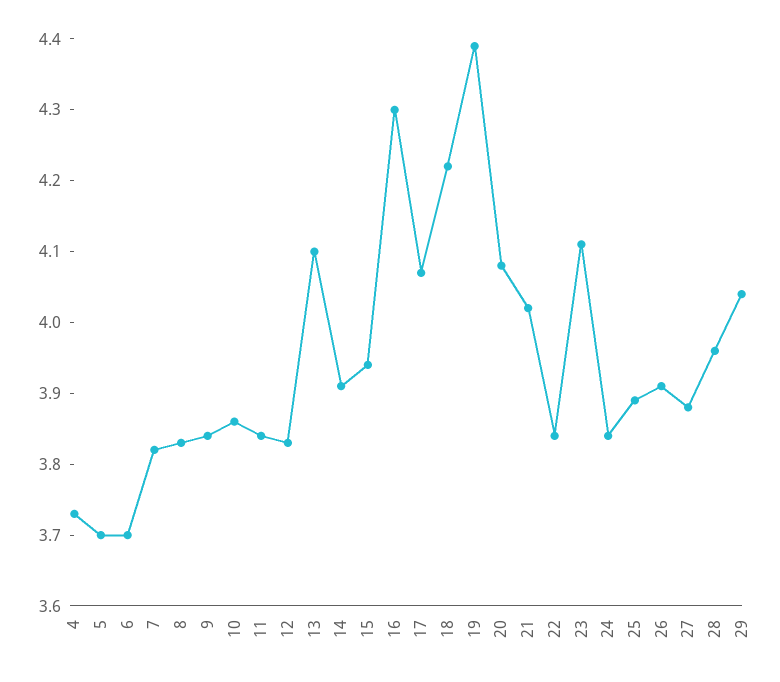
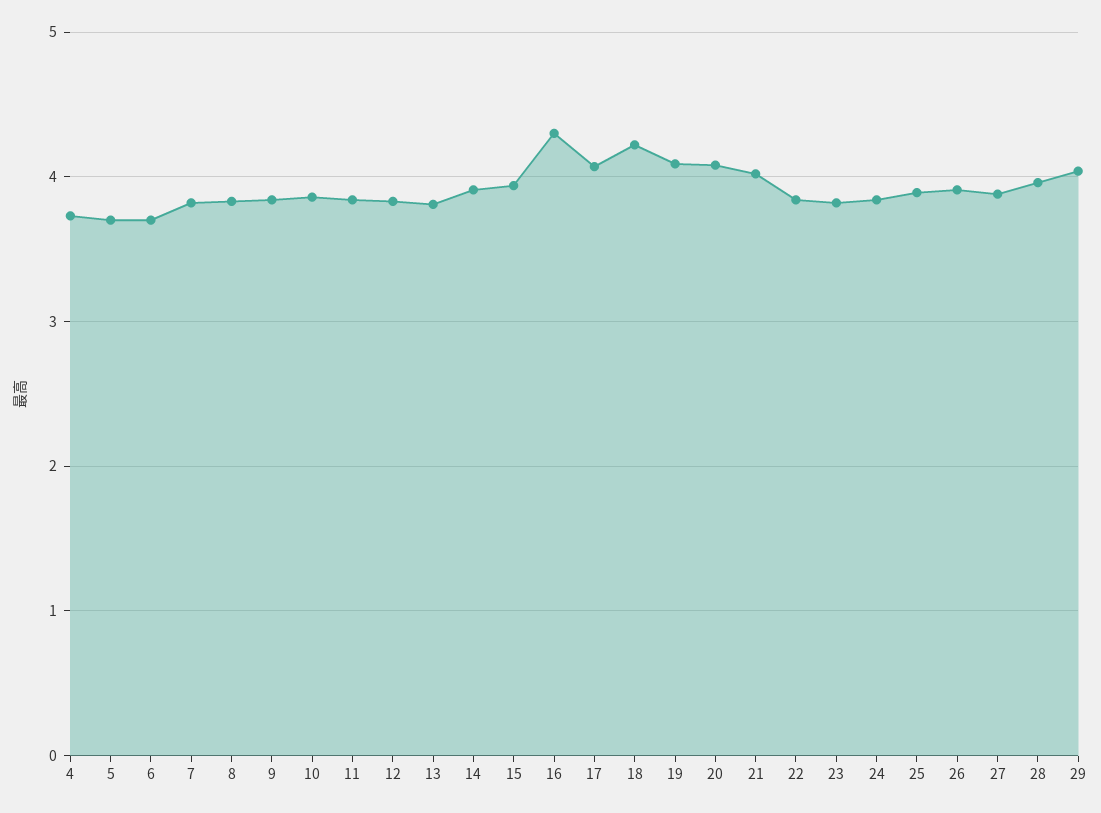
  {
    "4": 3.75,
    "5": 3.7,
    "6": 3.7,
    "7": 3.8,
    "8": 3.85,
    "9": 3.85,
    "10": 3.85,
    "11": 3.85,
    "12": 3.85,
-   "13": 4.1,
+   "13": 3.8,
    "14": 3.9,
    "15": 3.95,
    "16": 4.3,
    "17": 4.05,
    "18": 4.2,
-   "19": 4.4,
+   "19": 4.1,
    "20": 4.1,
    "21": 4,
    "22": 3.85,
-   "23": 4.1,
+   "23": 3.8,
    "24": 3.85,
    "25": 3.9,
    "26": 3.9,
    "27": 3.9,
    "28": 3.95,
    "29": 4.05
  }

